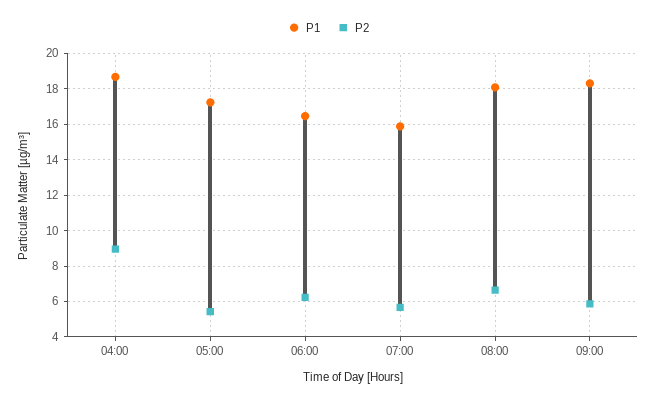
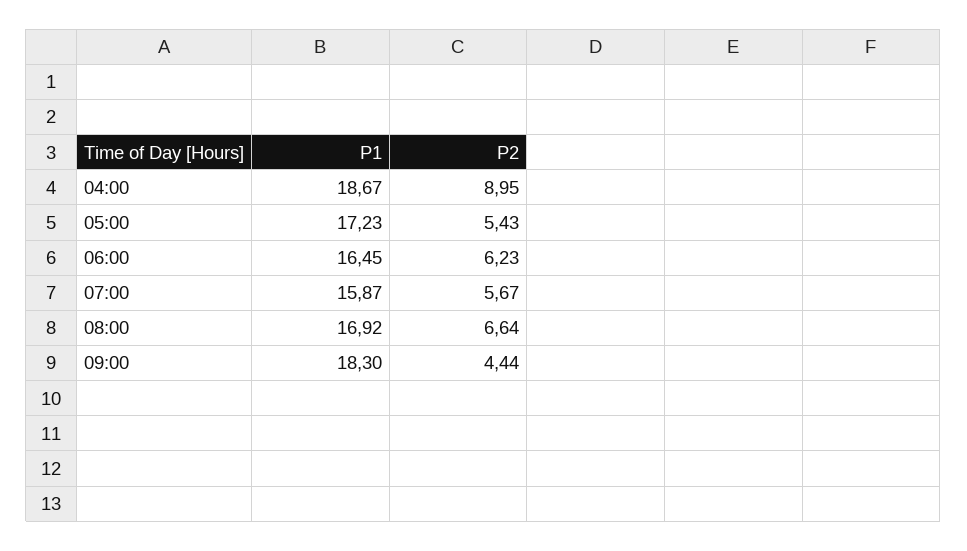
  {
    "P1": {
      "04:00": 18.67,
      "05:00": 17.23,
      "06:00": 16.45,
      "07:00": 15.87,
-     "08:00": 18,
+     "08:00": 16.92,
      "09:00": 18.3
    },
    "P2": {
      "04:00": 8.95,
      "05:00": 5.43,
      "06:00": 6.23,
      "07:00": 5.67,
      "08:00": 6.64,
-     "09:00": 6
+     "09:00": 4.44
    }
  }

